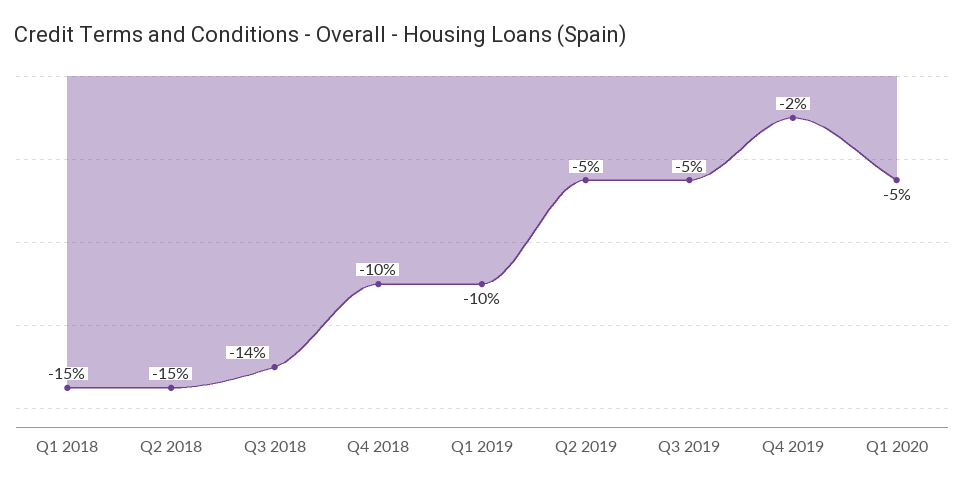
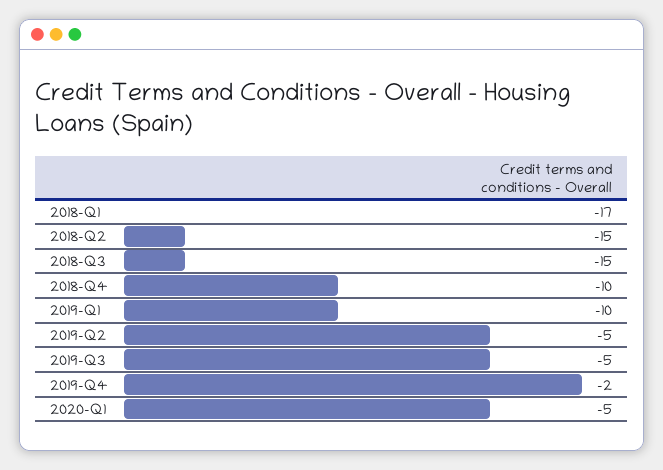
  {
-   "Q1 2018": -15,
+   "Q1 2018": -17,
    "Q2 2018": -15,
-   "Q3 2018": -14,
+   "Q3 2018": -15,
    "Q4 2018": -10,
    "Q1 2019": -10,
    "Q2 2019": -5,
    "Q3 2019": -5,
    "Q4 2019": -2,
    "Q1 2020": -5
  }

